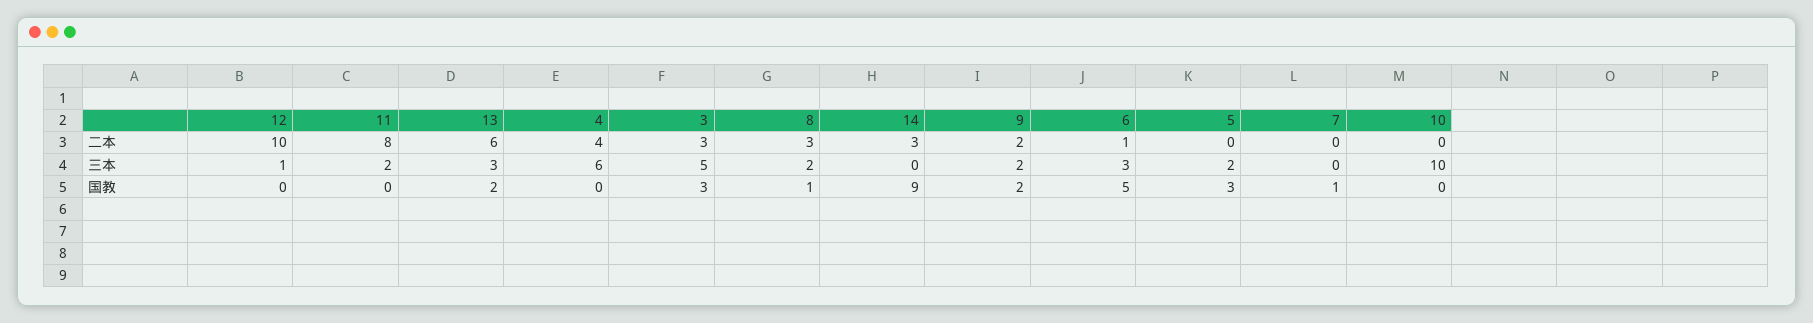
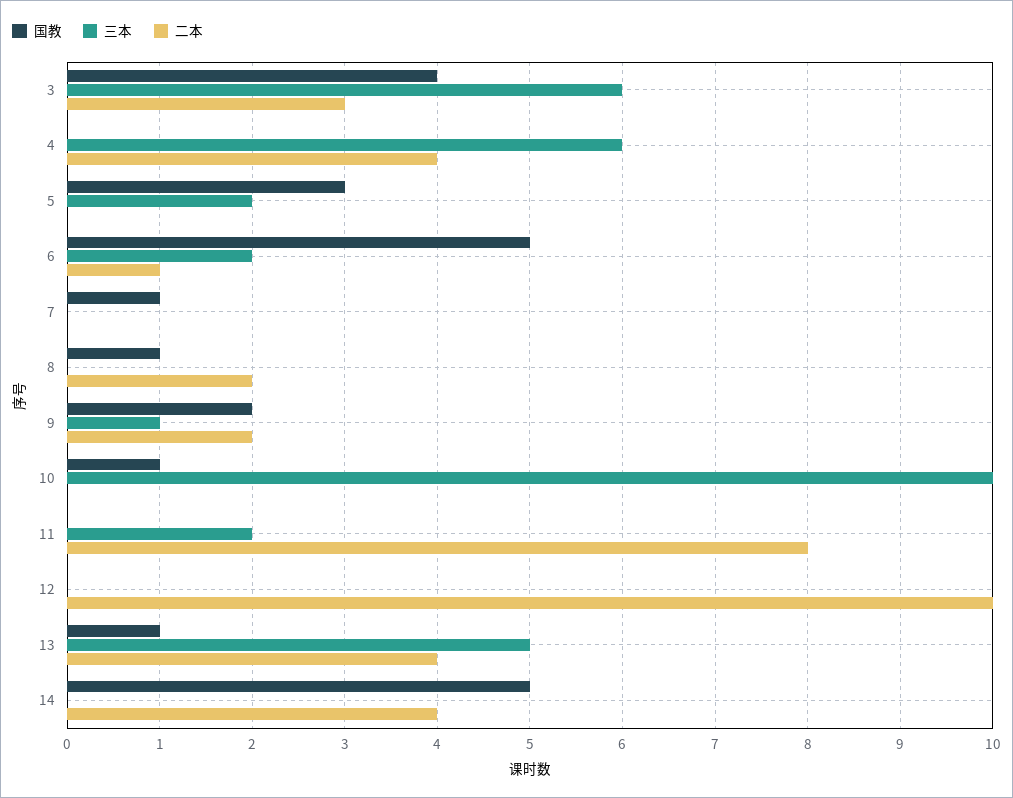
  {
    "二本": {
      "12": 10,
      "11": 8,
-     "13": 6,
+     "13": 4,
      "4": 4,
      "3": 3,
-     "8": 3,
+     "8": 2,
-     "14": 3,
+     "14": 4,
      "9": 2,
      "6": 1,
      "5": 0,
      "7": 0,
      "10": 0
    },
    "三本": {
-     "12": 1,
+     "12": 0,
      "11": 2,
-     "13": 3,
+     "13": 5,
      "4": 6,
-     "3": 5,
+     "3": 6,
-     "8": 2,
+     "8": 0,
      "14": 0,
-     "9": 2,
+     "9": 1,
-     "6": 3,
+     "6": 2,
      "5": 2,
      "7": 0,
      "10": 10
    },
    "国教": {
      "12": 0,
      "11": 0,
-     "13": 2,
+     "13": 1,
      "4": 0,
-     "3": 3,
+     "3": 4,
      "8": 1,
-     "14": 9,
+     "14": 5,
      "9": 2,
      "6": 5,
      "5": 3,
      "7": 1,
-     "10": 0
+     "10": 1
    }
  }

